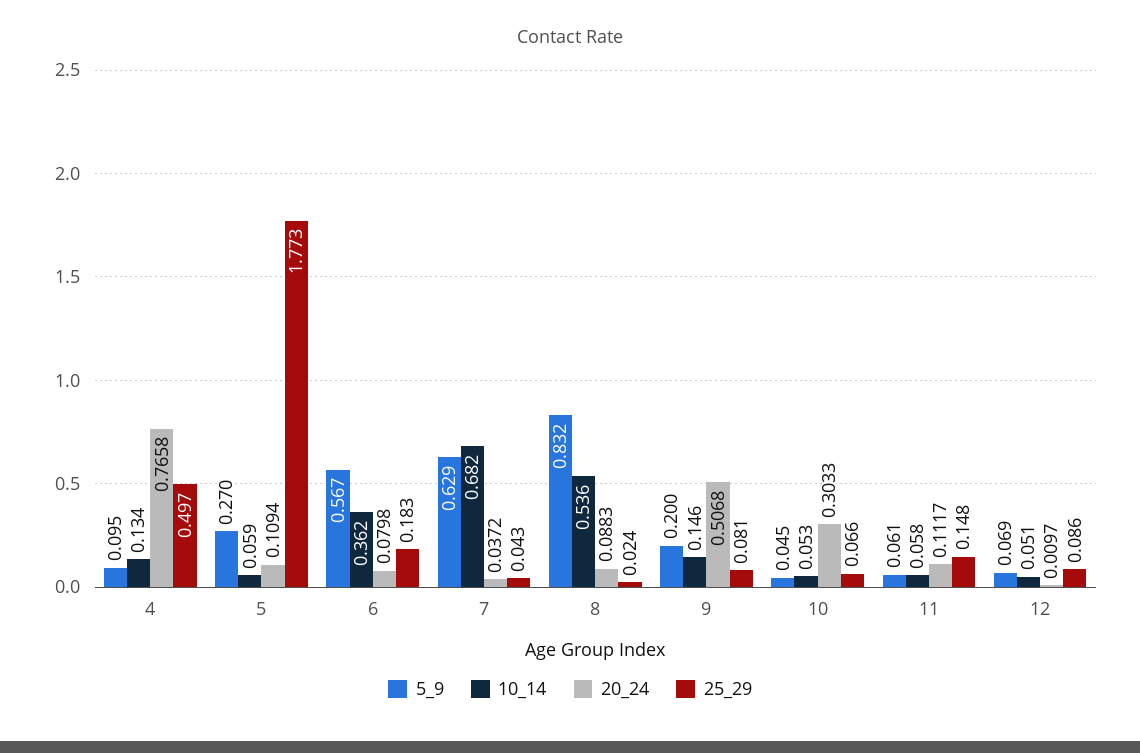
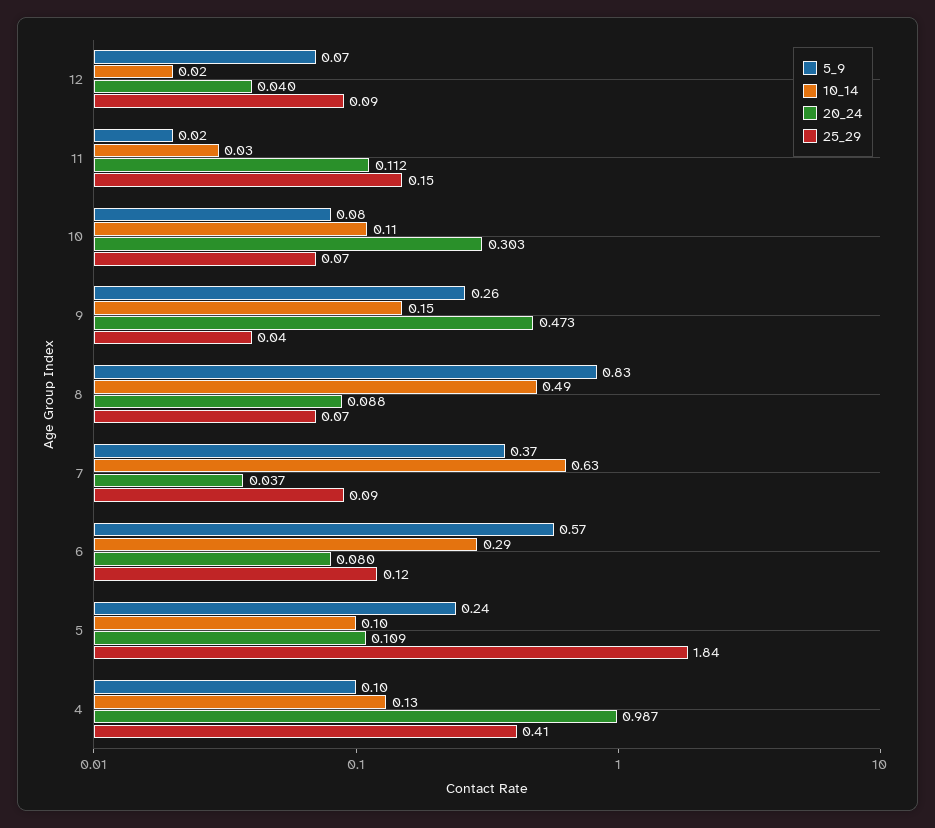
  {
    "5_9": {
      "4": 0.095,
-     "5": 0.27,
+     "5": 0.24,
      "6": 0.567,
-     "7": 0.629,
+     "7": 0.37,
      "8": 0.832,
-     "9": 0.2,
+     "9": 0.26,
-     "10": 0.045,
+     "10": 0.08,
-     "11": 0.061,
+     "11": 0.02,
      "12": 0.069
    },
    "10_14": {
      "4": 0.134,
-     "5": 0.059,
+     "5": 0.1,
-     "6": 0.362,
+     "6": 0.29,
-     "7": 0.682,
+     "7": 0.63,
-     "8": 0.536,
+     "8": 0.49,
      "9": 0.146,
-     "10": 0.053,
+     "10": 0.11,
-     "11": 0.058,
+     "11": 0.03,
-     "12": 0.051
+     "12": 0.02
    },
    "20_24": {
-     "4": 0.7658,
+     "4": 0.987,
      "5": 0.1094,
      "6": 0.0798,
      "7": 0.0372,
      "8": 0.0883,
-     "9": 0.5068,
+     "9": 0.473,
      "10": 0.3033,
      "11": 0.1117,
-     "12": 0.0097
+     "12": 0.04
    },
    "25_29": {
-     "4": 0.497,
+     "4": 0.41,
-     "5": 1.773,
+     "5": 1.84,
-     "6": 0.183,
+     "6": 0.12,
-     "7": 0.043,
+     "7": 0.09,
-     "8": 0.024,
+     "8": 0.07,
-     "9": 0.081,
+     "9": 0.04,
      "10": 0.066,
      "11": 0.148,
      "12": 0.086
    }
  }

